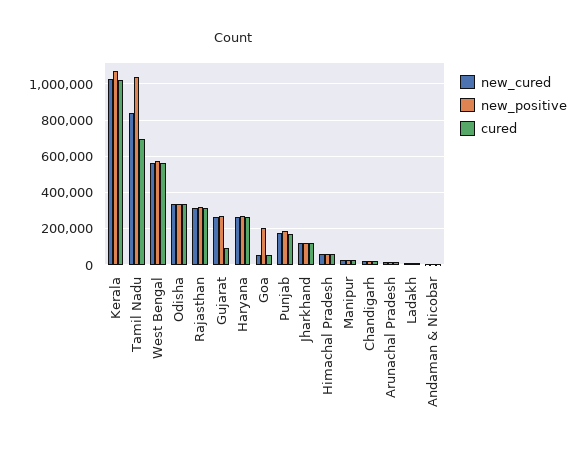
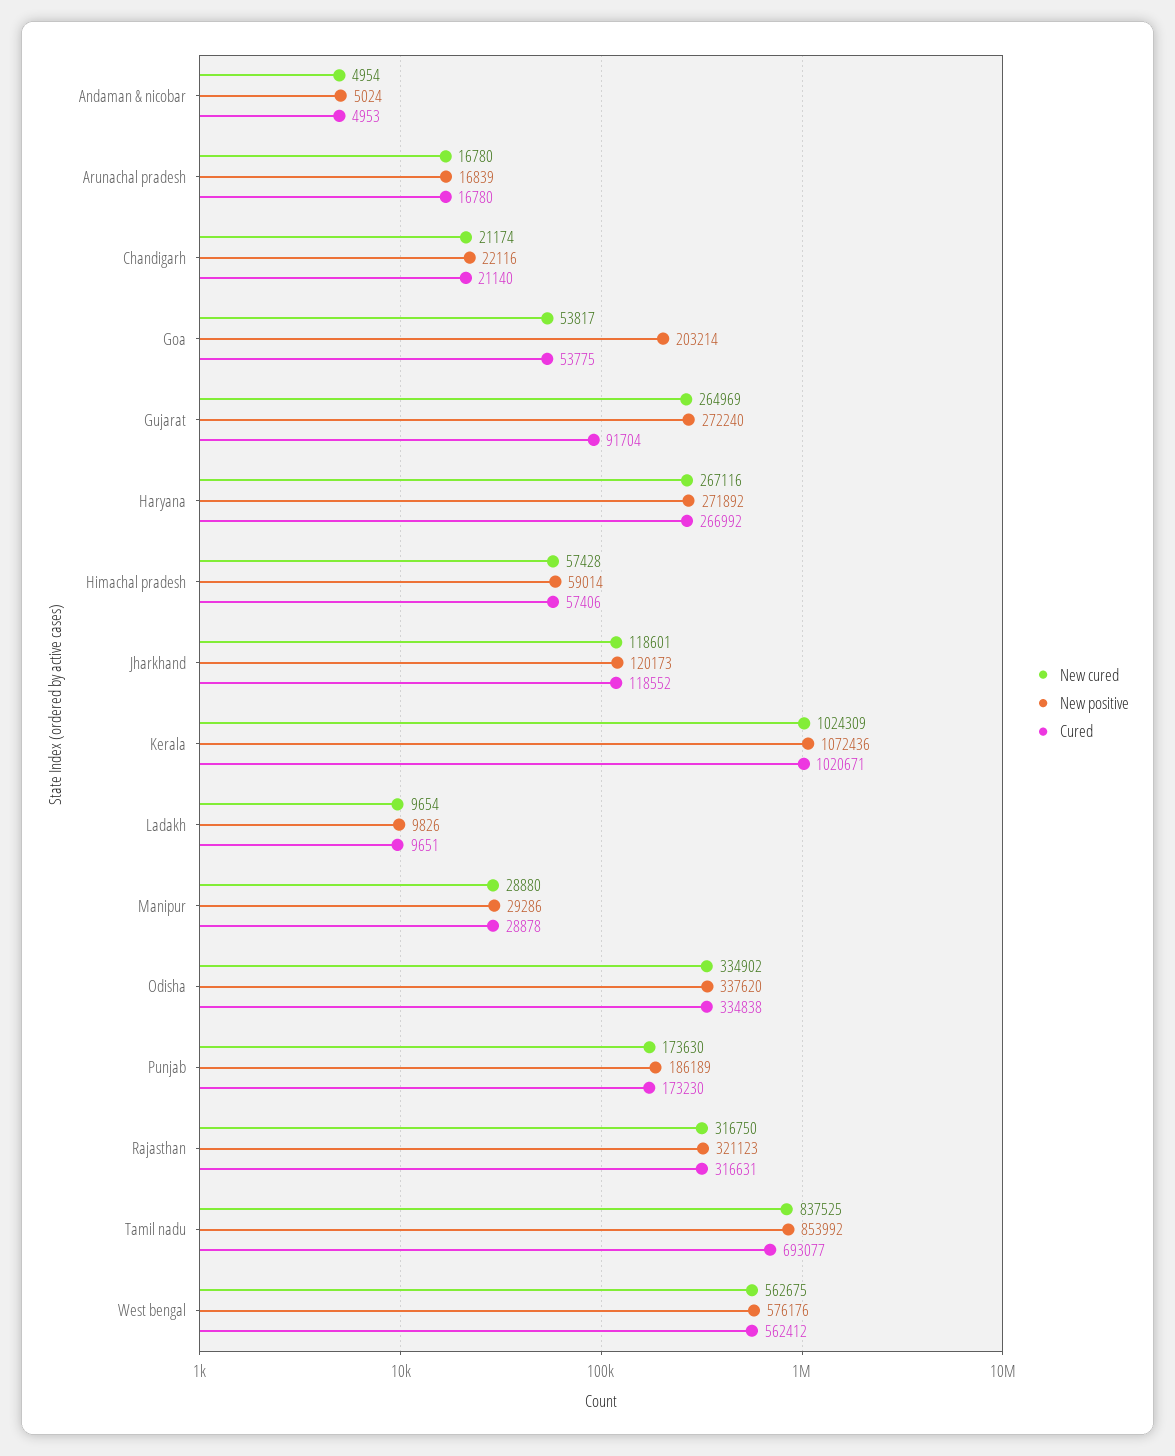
  {
    "new_cured": {
      "Kerala": 1024309,
      "Tamil Nadu": 837525,
      "West Bengal": 562675,
      "Odisha": 334902,
      "Rajasthan": 316750,
      "Gujarat": 264969,
      "Haryana": 267116,
      "Goa": 53817,
      "Punjab": 173630,
      "Jharkhand": 118601,
      "Himachal Pradesh": 57428,
      "Manipur": 28880,
      "Chandigarh": 21174,
      "Arunachal Pradesh": 16780,
      "Ladakh": 9654,
      "Andaman & Nicobar": 4954
    },
    "new_positive": {
      "Kerala": 1072436,
-     "Tamil Nadu": 1050000,
+     "Tamil Nadu": 853992,
      "West Bengal": 576176,
      "Odisha": 337620,
      "Rajasthan": 321123,
      "Gujarat": 272240,
      "Haryana": 271892,
      "Goa": 203214,
      "Punjab": 186189,
      "Jharkhand": 120173,
      "Himachal Pradesh": 59014,
      "Manipur": 29286,
      "Chandigarh": 22116,
      "Arunachal Pradesh": 16839,
      "Ladakh": 9826,
      "Andaman & Nicobar": 5024
    },
    "cured": {
      "Kerala": 1020671,
      "Tamil Nadu": 693077,
      "West Bengal": 562412,
      "Odisha": 334838,
      "Rajasthan": 316631,
      "Gujarat": 91704,
      "Haryana": 266992,
      "Goa": 53775,
      "Punjab": 173230,
      "Jharkhand": 118552,
      "Himachal Pradesh": 57406,
      "Manipur": 28878,
      "Chandigarh": 21140,
      "Arunachal Pradesh": 16780,
      "Ladakh": 9651,
      "Andaman & Nicobar": 4953
    }
  }

